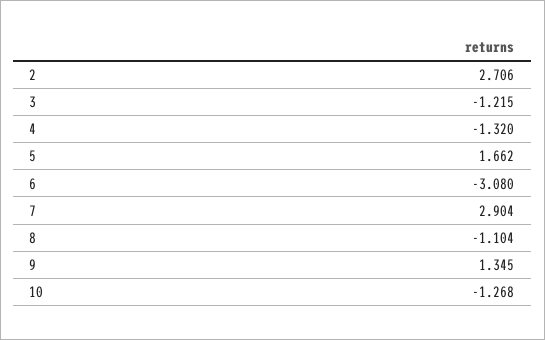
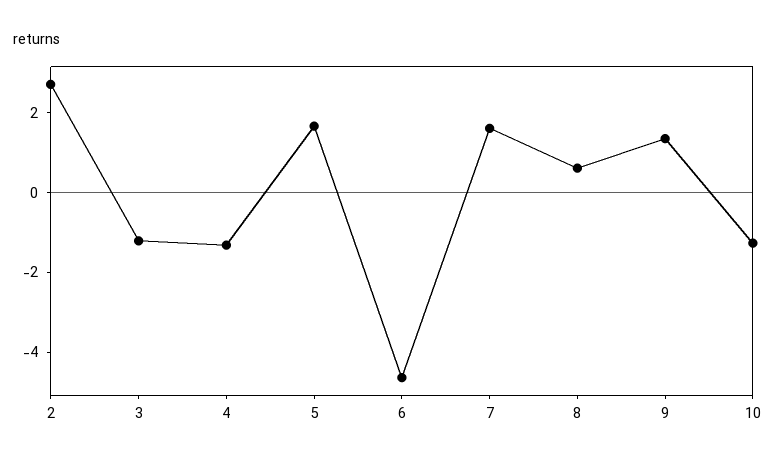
  {
    "2": 2.706,
    "3": -1.215,
    "4": -1.32,
    "5": 1.662,
-   "6": -3.08,
+   "6": -4.5,
-   "7": 2.904,
+   "7": 1.5,
-   "8": -1.104,
+   "8": 0.5,
    "9": 1.345,
    "10": -1.268
  }

